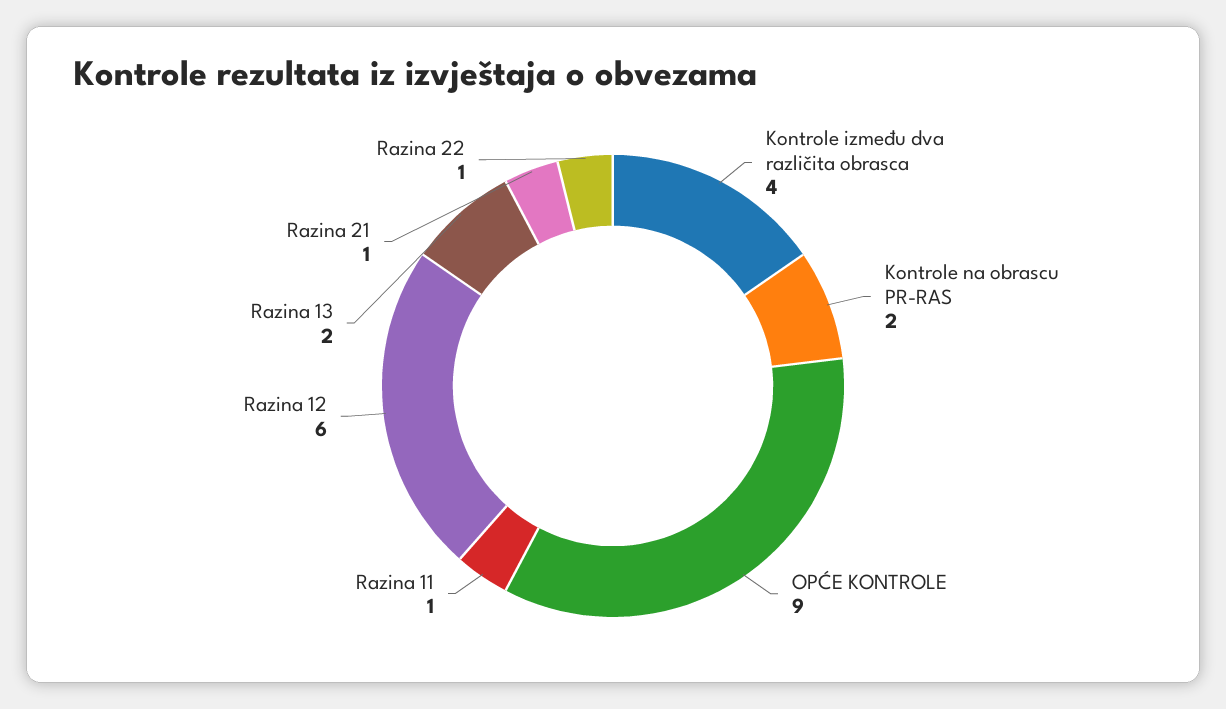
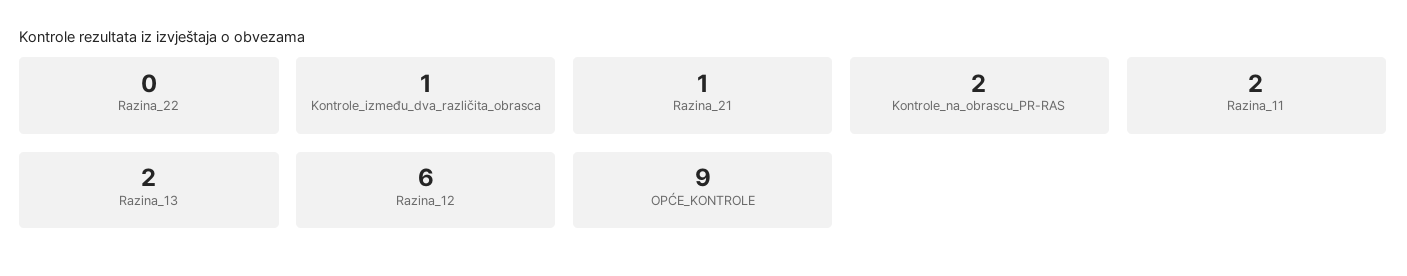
  {
-   "Kontrole između dva različita obrasca": 4,
+   "Kontrole između dva različita obrasca": 1,
    "Kontrole na obrascu PR-RAS": 2,
    "OPĆE KONTROLE": 9,
-   "Razina 11": 1,
+   "Razina 11": 2,
    "Razina 12": 6,
    "Razina 13": 2,
    "Razina 21": 1,
-   "Razina 22": 1
+   "Razina 22": 0
  }

